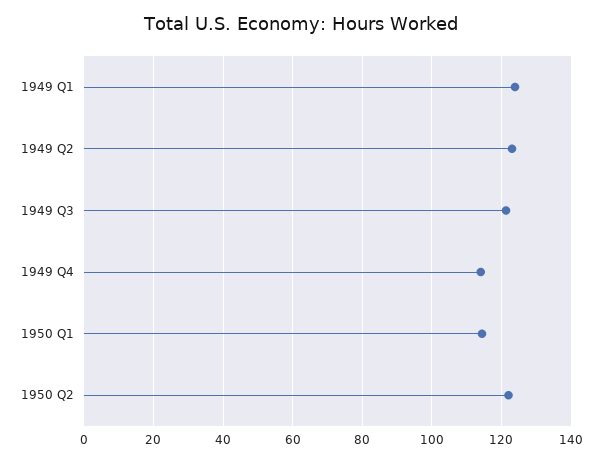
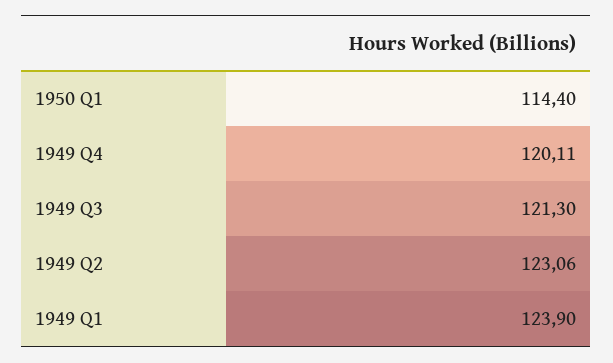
  {
    "1949 Q1": 123.9,
    "1949 Q2": 123.06,
    "1949 Q3": 121.3,
-   "1949 Q4": 114,
+   "1949 Q4": 120.11,
-   "1950 Q1": 114.4,
+   "1950 Q1": 114.4
-   "1950 Q2": 122
  }

